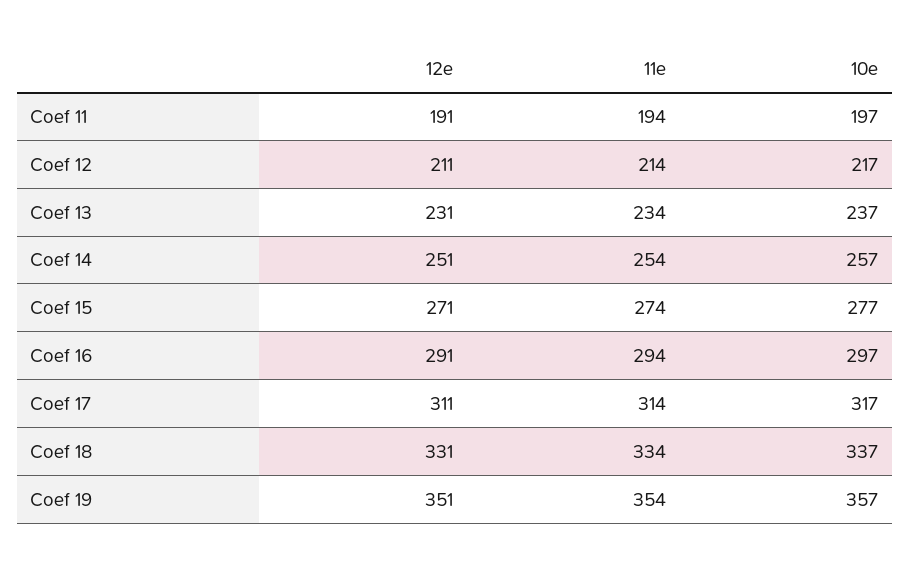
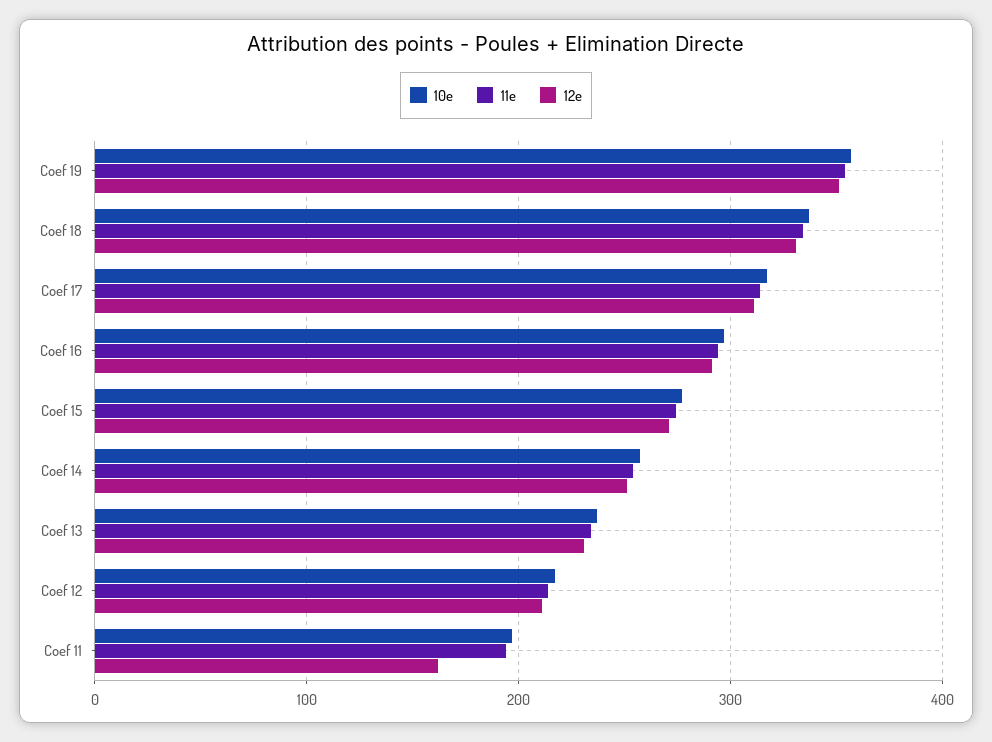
  {
    "12e": {
-     "Coef 11": 191,
+     "Coef 11": 160,
      "Coef 12": 211,
      "Coef 13": 231,
      "Coef 14": 251,
      "Coef 15": 271,
      "Coef 16": 291,
      "Coef 17": 311,
      "Coef 18": 331,
      "Coef 19": 351
    },
    "11e": {
      "Coef 11": 194,
      "Coef 12": 214,
      "Coef 13": 234,
      "Coef 14": 254,
      "Coef 15": 274,
      "Coef 16": 294,
      "Coef 17": 314,
      "Coef 18": 334,
      "Coef 19": 354
    },
    "10e": {
      "Coef 11": 197,
      "Coef 12": 217,
      "Coef 13": 237,
      "Coef 14": 257,
      "Coef 15": 277,
      "Coef 16": 297,
      "Coef 17": 317,
      "Coef 18": 337,
      "Coef 19": 357
    }
  }

